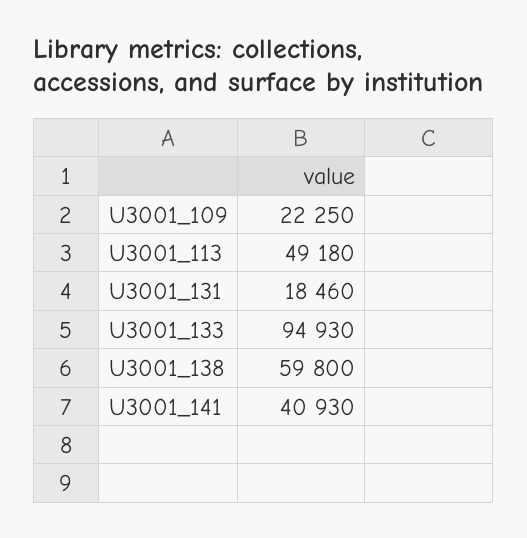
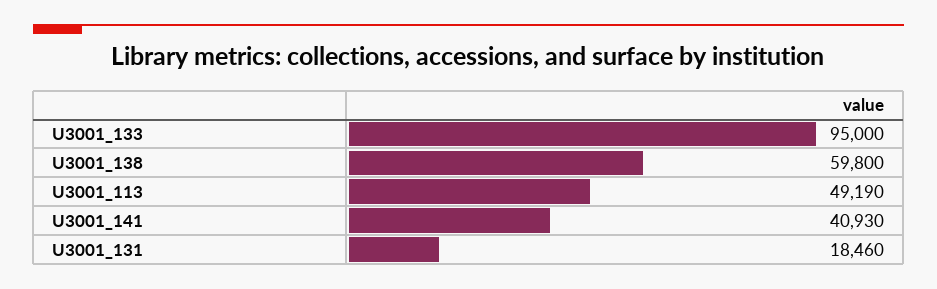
  {
-   "U3001_109": 22250,
-   "U3001_113": 49180,
+   "U3001_113": 49190,
    "U3001_131": 18460,
-   "U3001_133": 94930,
+   "U3001_133": 95000,
    "U3001_138": 59800,
    "U3001_141": 40930
  }

